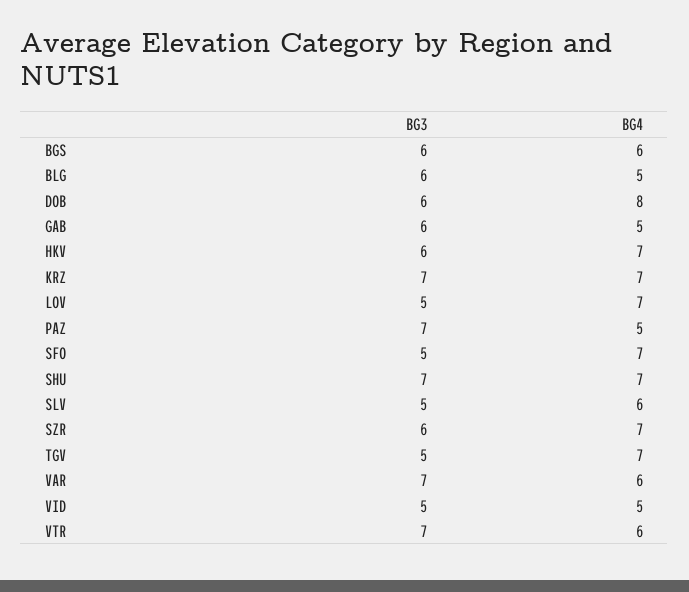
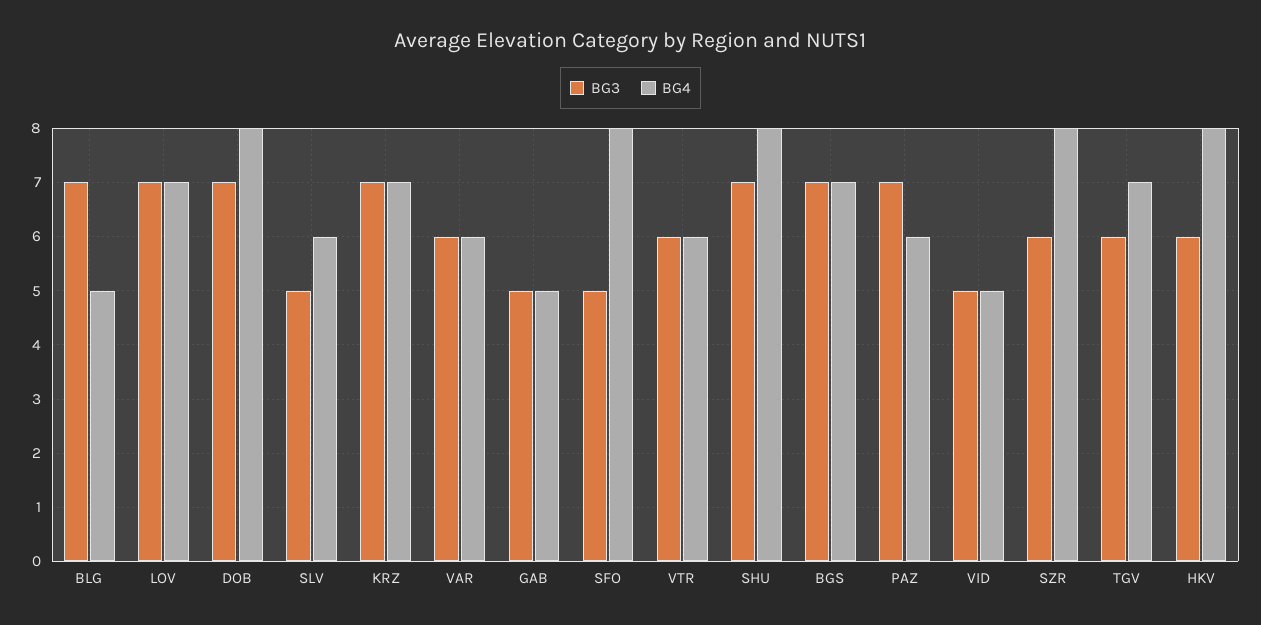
  {
    "BG3": {
-     "BGS": 6,
+     "BGS": 7,
-     "BLG": 6,
+     "BLG": 7,
-     "DOB": 6,
+     "DOB": 7,
-     "GAB": 6,
+     "GAB": 5,
      "HKV": 6,
      "KRZ": 7,
-     "LOV": 5,
+     "LOV": 7,
      "PAZ": 7,
      "SFO": 5,
      "SHU": 7,
      "SLV": 5,
      "SZR": 6,
-     "TGV": 5,
+     "TGV": 6,
-     "VAR": 7,
+     "VAR": 6,
      "VID": 5,
-     "VTR": 7
+     "VTR": 6
    },
    "BG4": {
-     "BGS": 6,
+     "BGS": 7,
      "BLG": 5,
      "DOB": 8,
      "GAB": 5,
-     "HKV": 7,
+     "HKV": 8,
      "KRZ": 7,
      "LOV": 7,
-     "PAZ": 5,
+     "PAZ": 6,
-     "SFO": 7,
+     "SFO": 8,
-     "SHU": 7,
+     "SHU": 8,
      "SLV": 6,
-     "SZR": 7,
+     "SZR": 8,
      "TGV": 7,
      "VAR": 6,
      "VID": 5,
      "VTR": 6
    }
  }

